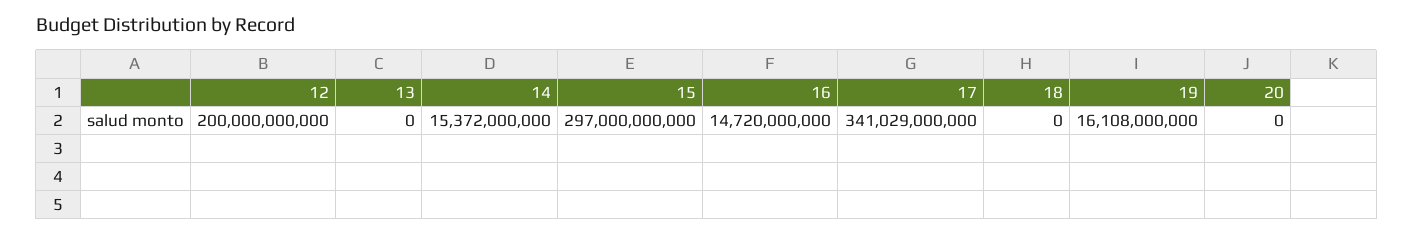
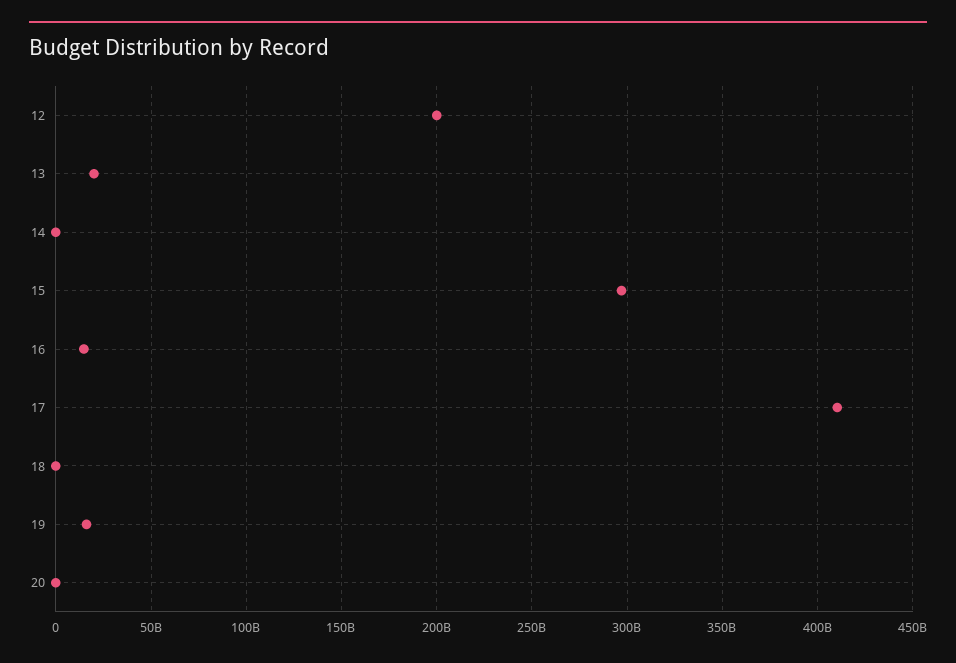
  {
    "12": 200000000000,
-   "13": 0,
+   "13": 20000000000,
-   "14": 15372000000,
+   "14": 0,
    "15": 297000000000,
    "16": 14720000000,
-   "17": 341029000000,
+   "17": 410000000000,
    "18": 0,
    "19": 16108000000,
    "20": 0
  }

